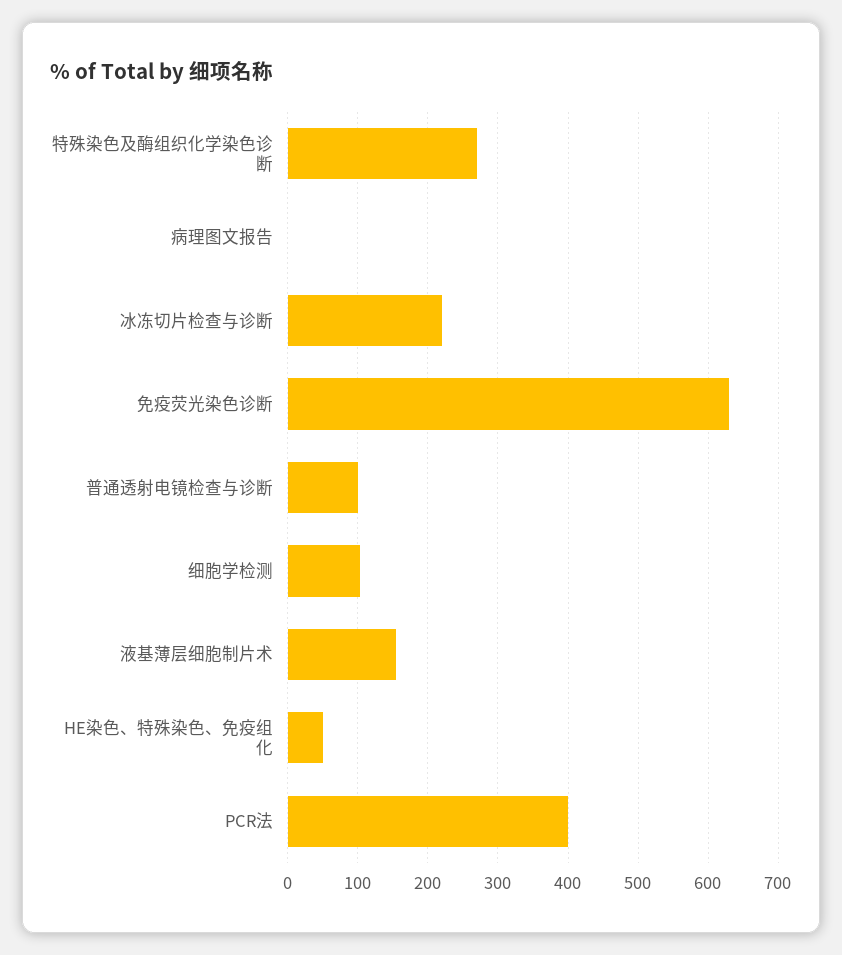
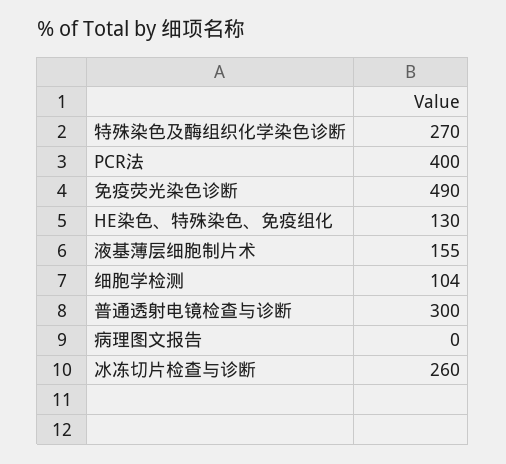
  {
    "特殊染色及酶组织化学染色诊断": 270,
    "病理图文报告": 0,
-   "冰冻切片检查与诊断": 220,
+   "冰冻切片检查与诊断": 260,
-   "免疫荧光染色诊断": 630,
+   "免疫荧光染色诊断": 490,
-   "普通透射电镜检查与诊断": 100,
+   "普通透射电镜检查与诊断": 300,
    "细胞学检测": 104,
    "液基薄层细胞制片术": 155,
-   "HE染色、特殊染色、免疫组化": 50,
+   "HE染色、特殊染色、免疫组化": 130,
    "PCR法": 400
  }

